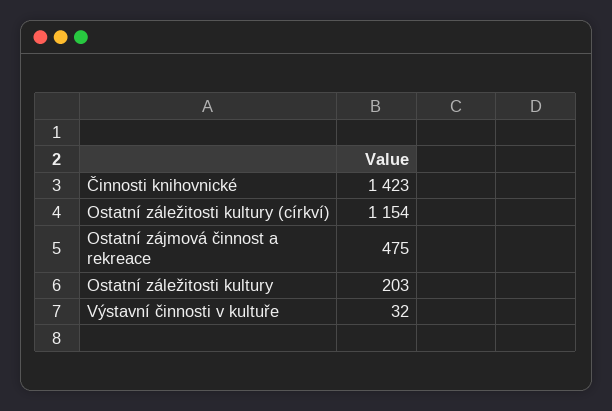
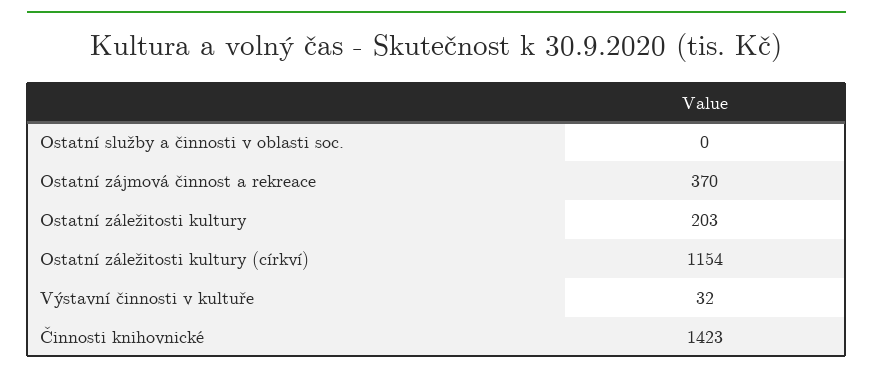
  {
    "Činnosti knihovnické": 1423,
    "Ostatní záležitosti kultury (církví)": 1154,
-   "Ostatní zájmová činnost a rekreace": 475,
+   "Ostatní zájmová činnost a rekreace": 370,
    "Ostatní záležitosti kultury": 203,
-   "Výstavní činnosti v kultuře": 32
+   "Výstavní činnosti v kultuře": 32,
+   "Ostatní služby a činnosti v oblasti soc.": 0
  }

